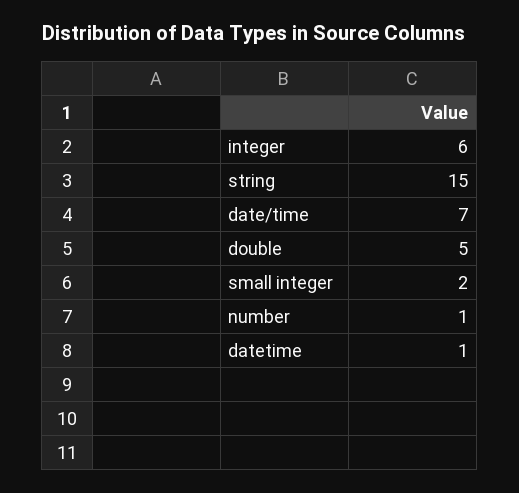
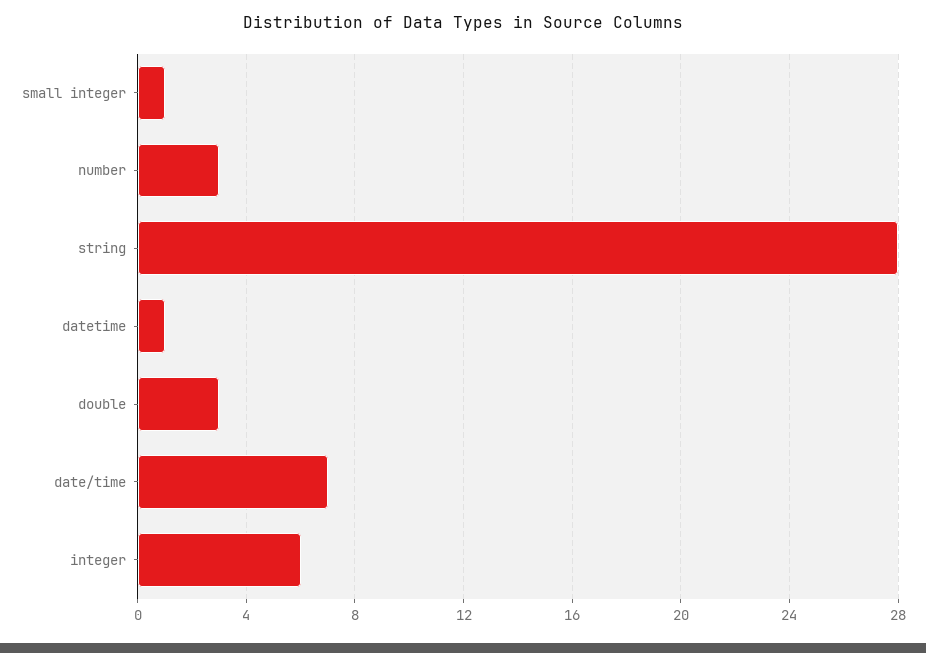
  {
    "integer": 6,
-   "string": 15,
+   "string": 28,
    "date/time": 7,
-   "double": 5,
+   "double": 3,
-   "small integer": 2,
+   "small integer": 1,
-   "number": 1,
+   "number": 3,
    "datetime": 1
  }

